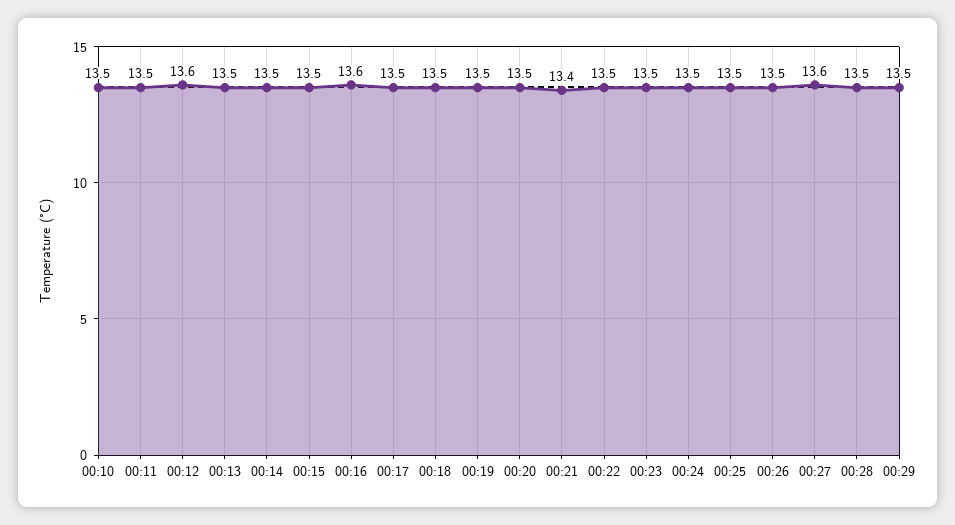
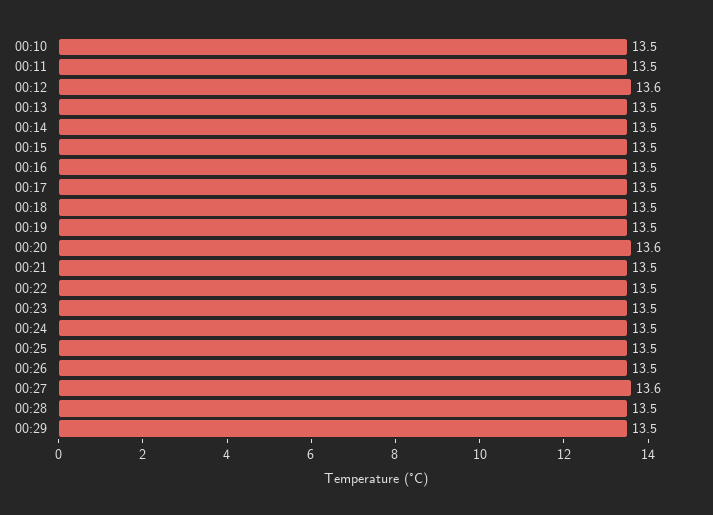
  {
    "00:10": 13.5,
    "00:11": 13.5,
    "00:12": 13.6,
    "00:13": 13.5,
    "00:14": 13.5,
    "00:15": 13.5,
-   "00:16": 13.6,
+   "00:16": 13.5,
    "00:17": 13.5,
    "00:18": 13.5,
    "00:19": 13.5,
-   "00:20": 13.5,
+   "00:20": 13.6,
-   "00:21": 13.4,
+   "00:21": 13.5,
    "00:22": 13.5,
    "00:23": 13.5,
    "00:24": 13.5,
    "00:25": 13.5,
    "00:26": 13.5,
    "00:27": 13.6,
    "00:28": 13.5,
    "00:29": 13.5
  }

